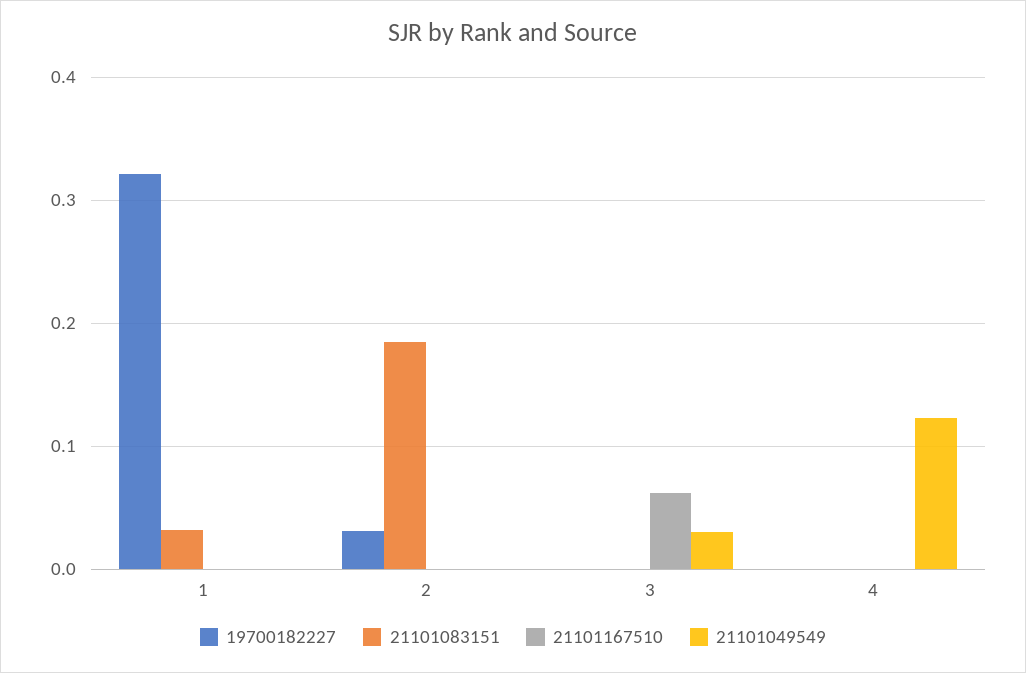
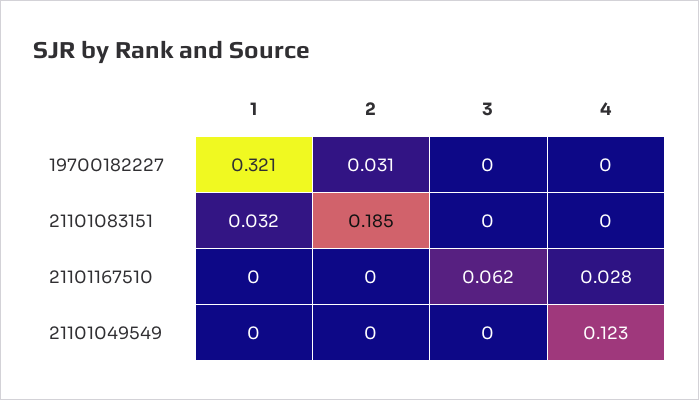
  {
    "19700182227": {
      "1": 0.321,
      "2": 0.031,
      "3": 0,
      "4": 0
    },
    "21101083151": {
      "1": 0.032,
      "2": 0.185,
      "3": 0,
      "4": 0
    },
    "21101167510": {
      "1": 0,
      "2": 0,
      "3": 0.062,
-     "4": 0
+     "4": 0.028
    },
    "21101049549": {
      "1": 0,
      "2": 0,
-     "3": 0.03,
+     "3": 0,
      "4": 0.123
    }
  }

